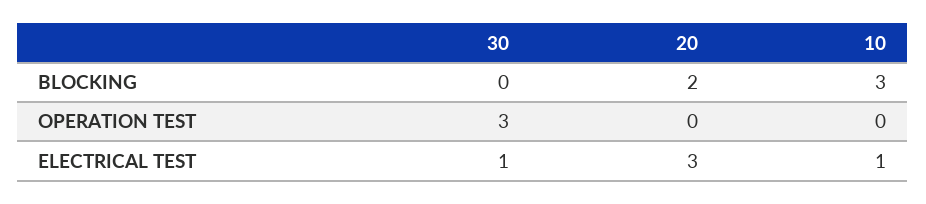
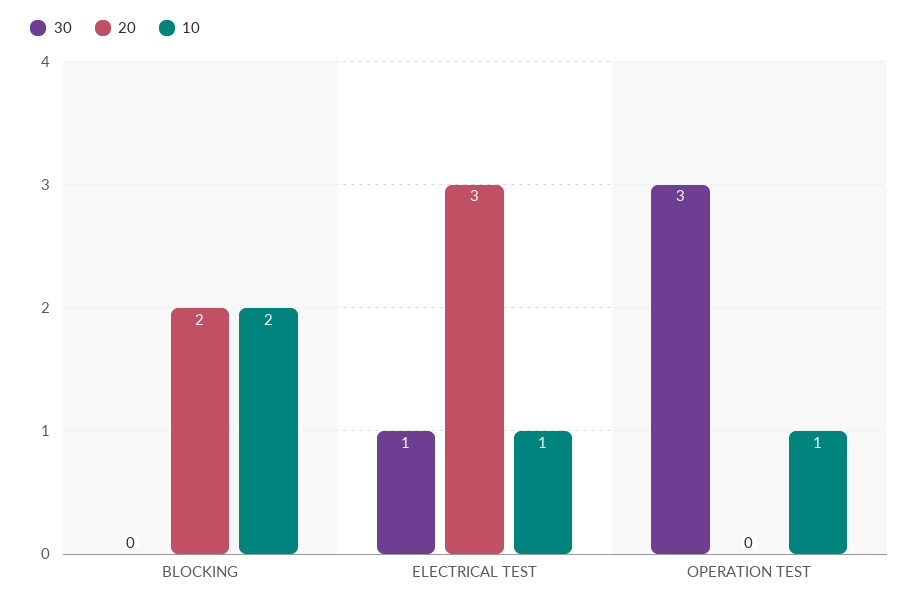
  {
    "30": {
      "BLOCKING": 0,
      "OPERATION TEST": 3,
      "ELECTRICAL TEST": 1
    },
    "20": {
      "BLOCKING": 2,
      "OPERATION TEST": 0,
      "ELECTRICAL TEST": 3
    },
    "10": {
-     "BLOCKING": 3,
+     "BLOCKING": 2,
-     "OPERATION TEST": 0,
+     "OPERATION TEST": 1,
      "ELECTRICAL TEST": 1
    }
  }

